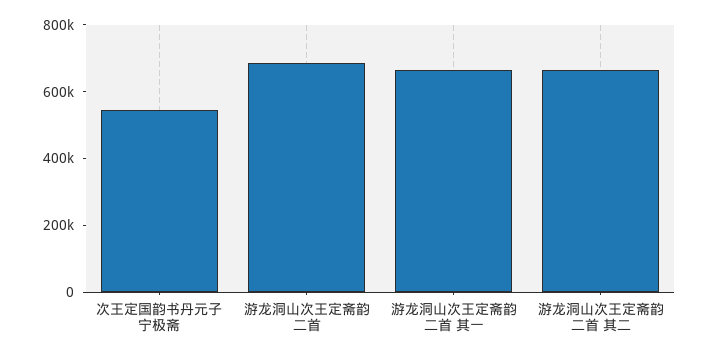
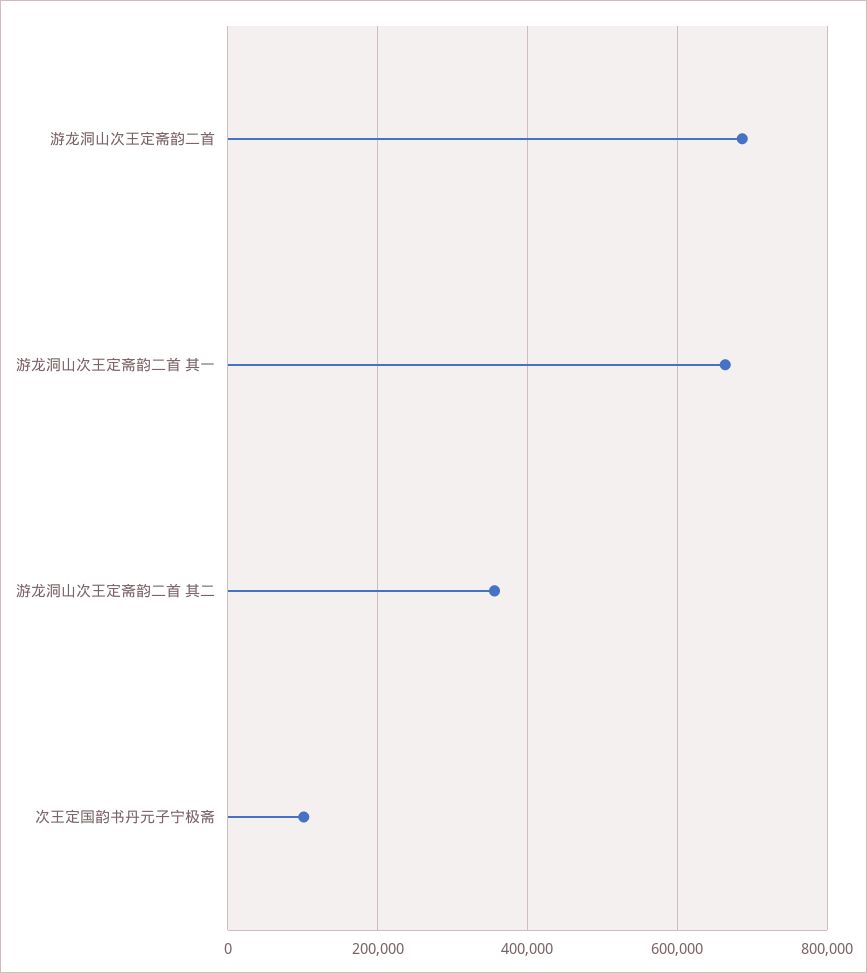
  {
-   "次王定国韵书丹元子宁极斋": 550000,
+   "次王定国韵书丹元子宁极斋": 100000,
    "游龙洞山次王定斋韵二首": 680000,
    "游龙洞山次王定斋韵二首 其一": 660000,
-   "游龙洞山次王定斋韵二首 其二": 650000
+   "游龙洞山次王定斋韵二首 其二": 360000
  }

